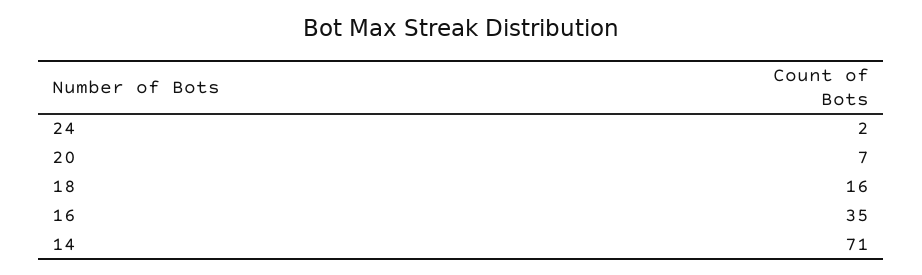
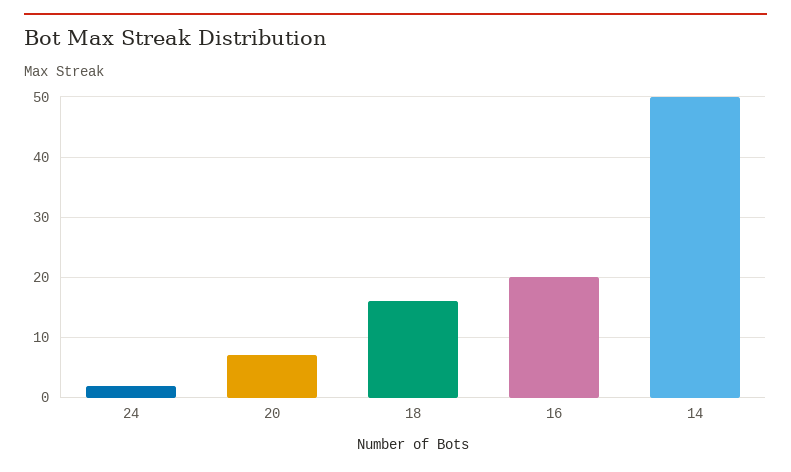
  {
    "24": 2,
    "20": 7,
    "18": 16,
-   "16": 35,
+   "16": 20,
-   "14": 71
+   "14": 50
  }

